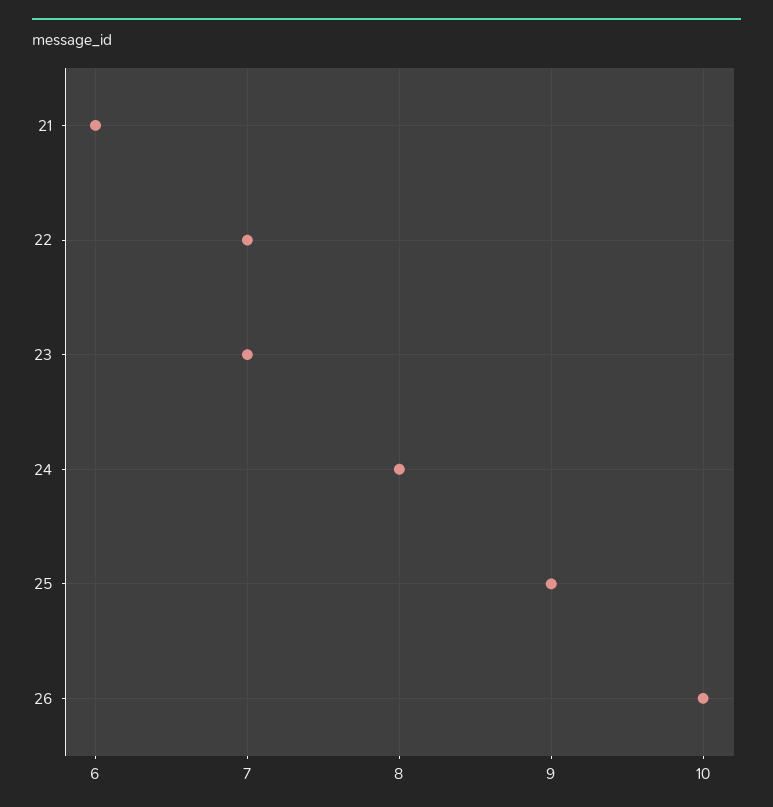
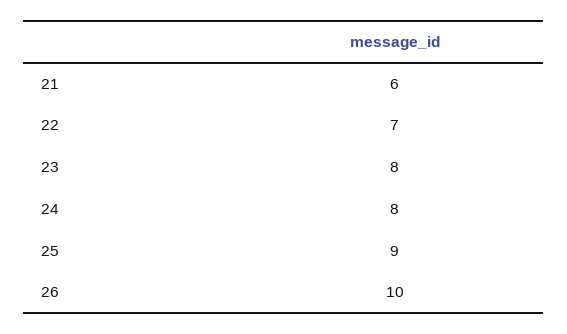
  {
    "21": 6,
    "22": 7,
-   "23": 7,
+   "23": 8,
    "24": 8,
    "25": 9,
    "26": 10
  }

